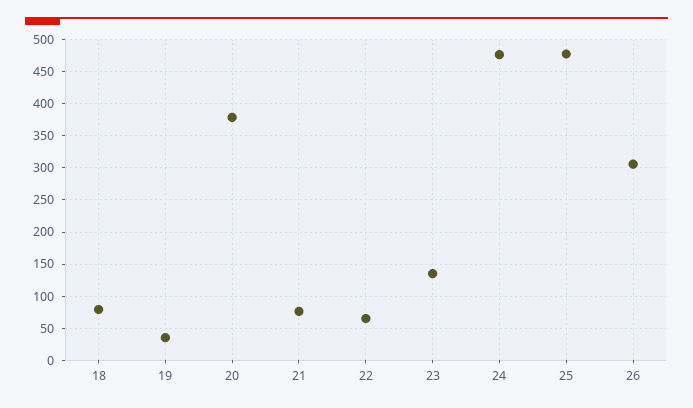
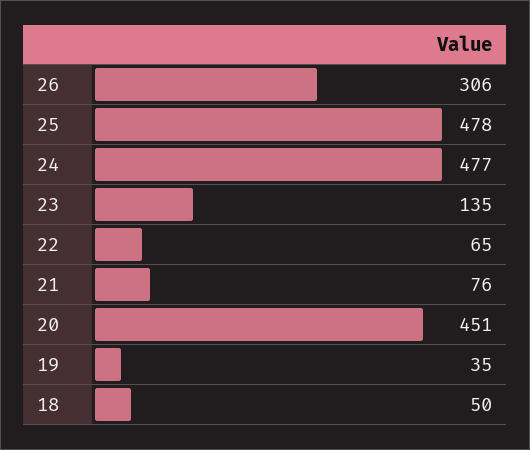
  {
-   "18": 80,
+   "18": 50,
    "19": 35,
-   "20": 380,
+   "20": 451,
    "21": 76,
    "22": 65,
    "23": 135,
    "24": 477,
    "25": 478,
    "26": 306
  }

